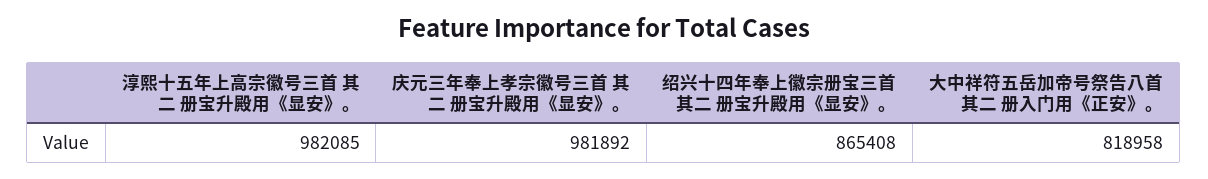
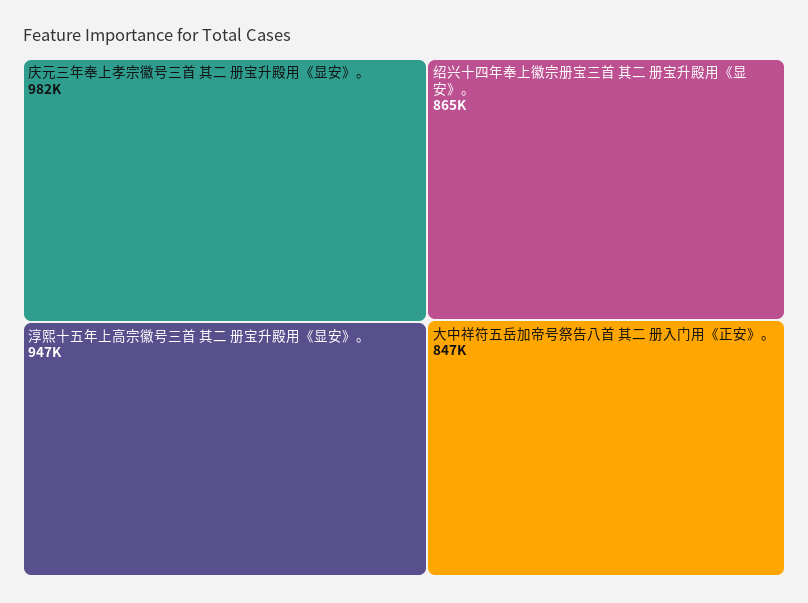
  {
-   "淳熙十五年上高宗徽号三首 其二 册宝升殿用《显安》。": 982085,
+   "淳熙十五年上高宗徽号三首 其二 册宝升殿用《显安》。": 947000,
    "庆元三年奉上孝宗徽号三首 其二 册宝升殿用《显安》。": 981892,
    "绍兴十四年奉上徽宗册宝三首 其二 册宝升殿用《显安》。": 865408,
-   "大中祥符五岳加帝号祭告八首 其二 册入门用《正安》。": 818958
+   "大中祥符五岳加帝号祭告八首 其二 册入门用《正安》。": 847000
  }

